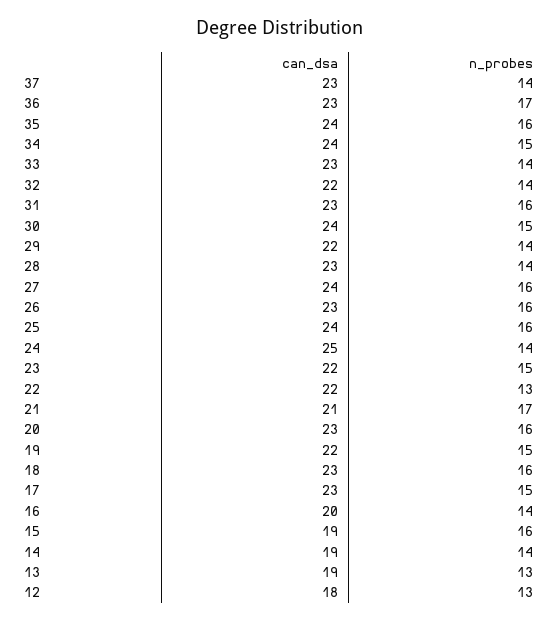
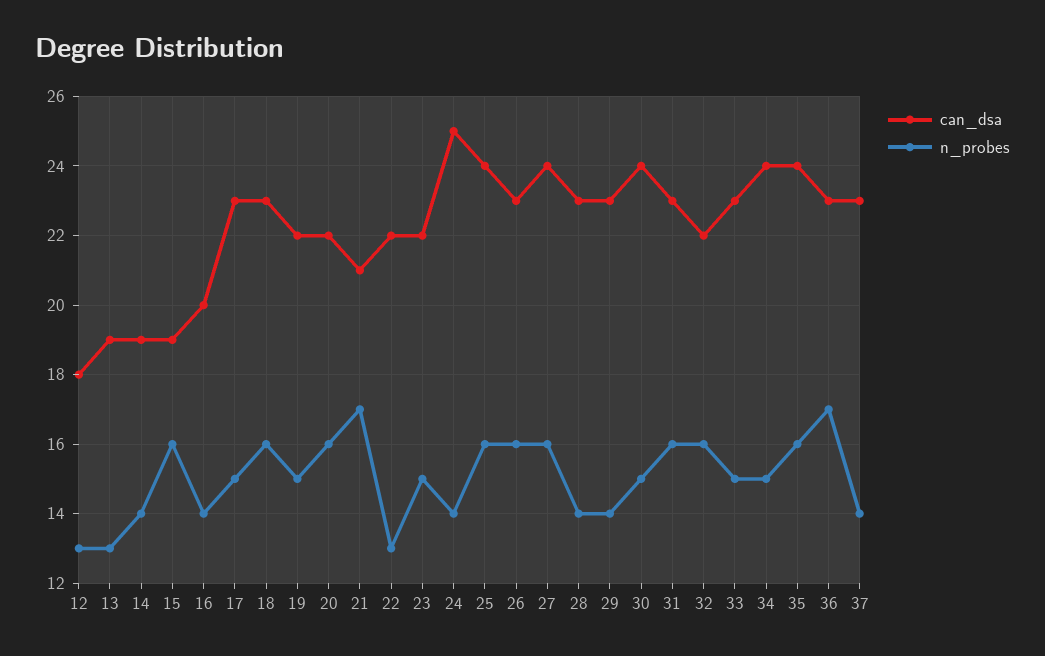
  {
    "can_dsa": {
      "37": 23,
      "36": 23,
      "35": 24,
      "34": 24,
      "33": 23,
      "32": 22,
      "31": 23,
      "30": 24,
-     "29": 22,
+     "29": 23,
      "28": 23,
      "27": 24,
      "26": 23,
      "25": 24,
      "24": 25,
      "23": 22,
      "22": 22,
      "21": 21,
-     "20": 23,
+     "20": 22,
      "19": 22,
      "18": 23,
      "17": 23,
      "16": 20,
      "15": 19,
      "14": 19,
      "13": 19,
      "12": 18
    },
    "n_probes": {
      "37": 14,
      "36": 17,
      "35": 16,
      "34": 15,
-     "33": 14,
+     "33": 15,
-     "32": 14,
+     "32": 16,
      "31": 16,
      "30": 15,
      "29": 14,
      "28": 14,
      "27": 16,
      "26": 16,
      "25": 16,
      "24": 14,
      "23": 15,
      "22": 13,
      "21": 17,
      "20": 16,
      "19": 15,
      "18": 16,
      "17": 15,
      "16": 14,
      "15": 16,
      "14": 14,
      "13": 13,
      "12": 13
    }
  }

